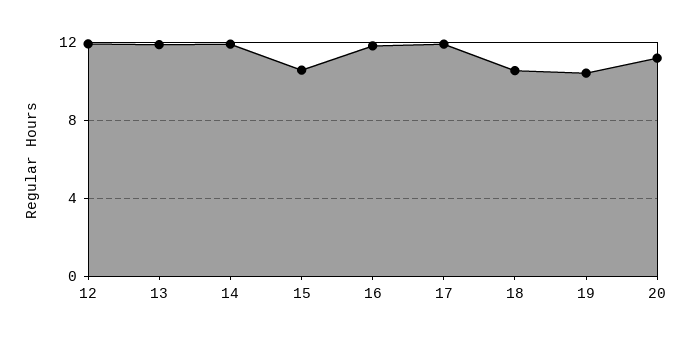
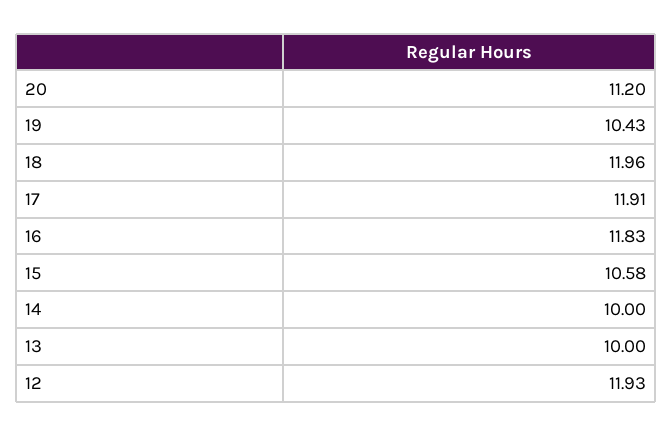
  {
    "12": 11.93,
-   "13": 12,
+   "13": 10,
-   "14": 12,
+   "14": 10,
    "15": 10.58,
    "16": 11.83,
    "17": 11.91,
-   "18": 10.5,
+   "18": 11.96,
    "19": 10.43,
    "20": 11.2
  }

